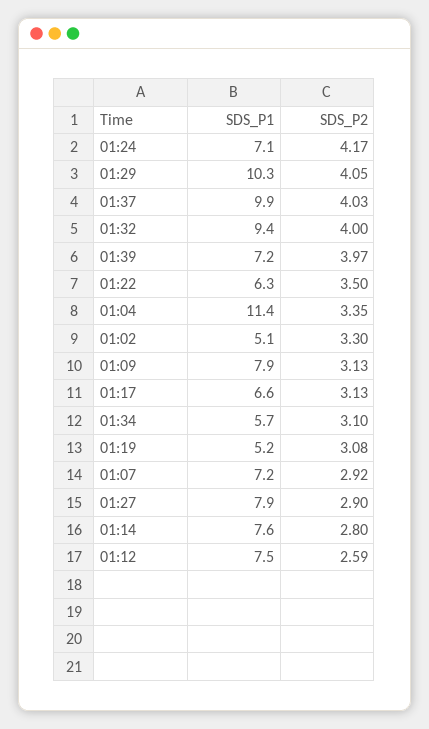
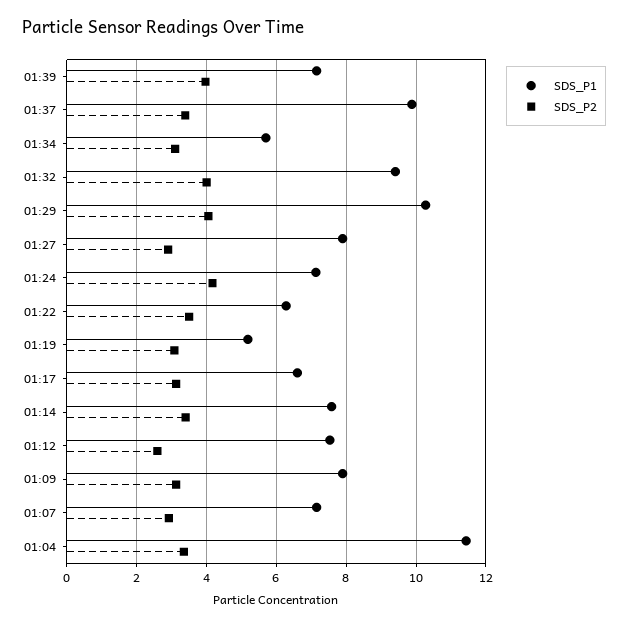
  {
    "SDS_P1": {
      "01:24": 7.1,
      "01:29": 10.3,
      "01:37": 9.9,
      "01:32": 9.4,
      "01:39": 7.2,
      "01:22": 6.3,
      "01:04": 11.4,
-     "01:02": 5.1,
      "01:09": 7.9,
      "01:17": 6.6,
      "01:34": 5.7,
      "01:19": 5.2,
      "01:07": 7.2,
      "01:27": 7.9,
      "01:14": 7.6,
      "01:12": 7.5
    },
    "SDS_P2": {
      "01:24": 4.17,
      "01:29": 4.05,
-     "01:37": 4.03,
+     "01:37": 3.4,
      "01:32": 4,
      "01:39": 3.97,
      "01:22": 3.5,
      "01:04": 3.35,
-     "01:02": 3.3,
      "01:09": 3.13,
      "01:17": 3.13,
      "01:34": 3.1,
      "01:19": 3.08,
      "01:07": 2.92,
      "01:27": 2.9,
-     "01:14": 2.8,
+     "01:14": 3.4,
      "01:12": 2.59
    }
  }

